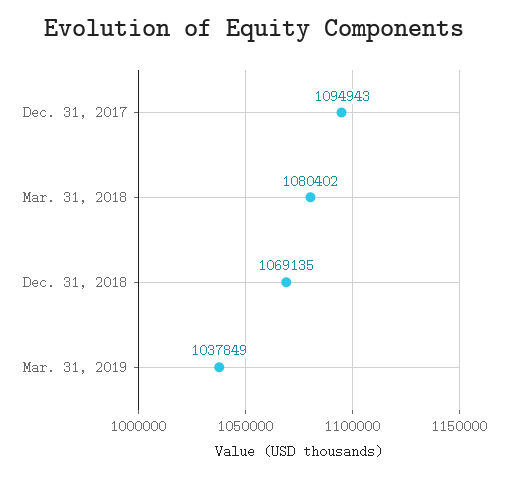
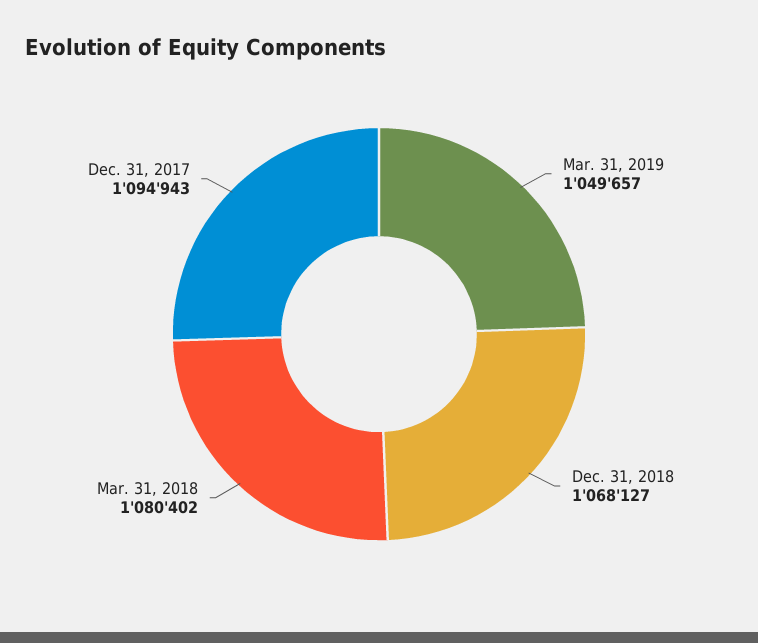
  {
    "Dec. 31, 2017": 1094943,
    "Mar. 31, 2018": 1080402,
-   "Dec. 31, 2018": 1069135,
+   "Dec. 31, 2018": 1068127,
-   "Mar. 31, 2019": 1037849
+   "Mar. 31, 2019": 1049657
  }

